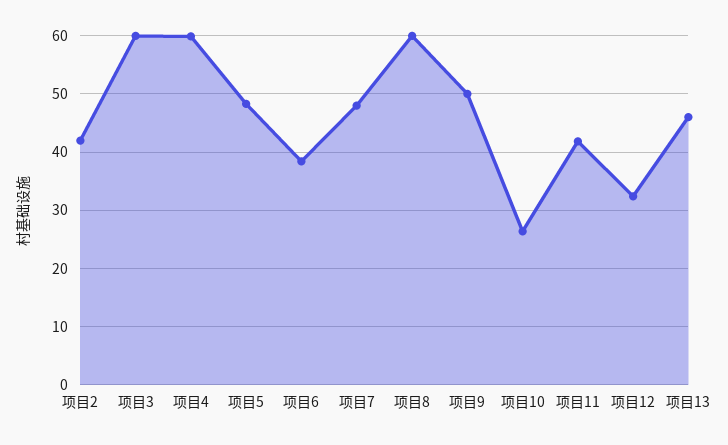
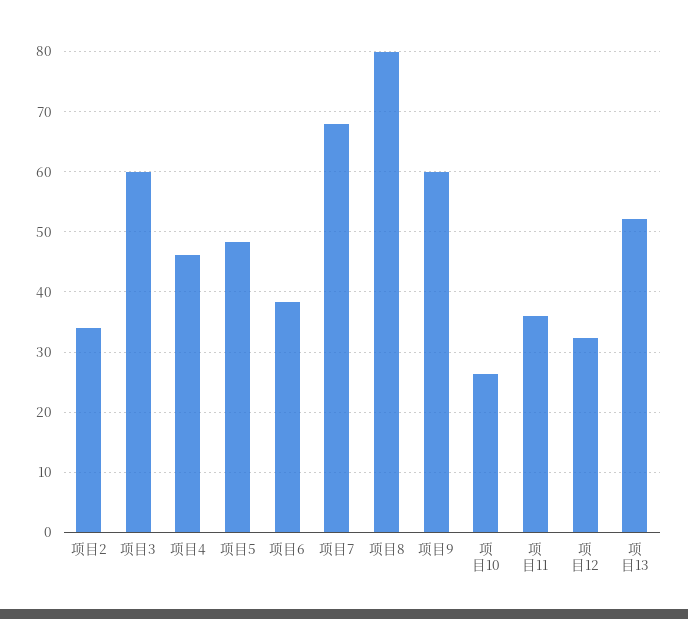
  {
-   "项目2": 42,
+   "项目2": 34,
    "项目3": 60,
-   "项目4": 60,
+   "项目4": 46,
    "项目5": 48,
    "项目6": 38,
-   "项目7": 48,
+   "项目7": 68,
-   "项目8": 60,
+   "项目8": 80,
-   "项目9": 50,
+   "项目9": 60,
    "项目10": 26,
-   "项目11": 42,
+   "项目11": 36,
    "项目12": 32,
-   "项目13": 46
+   "项目13": 52
  }

